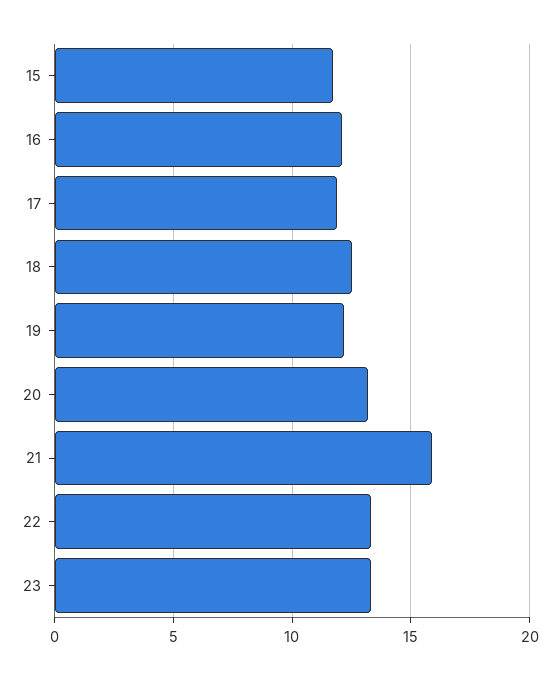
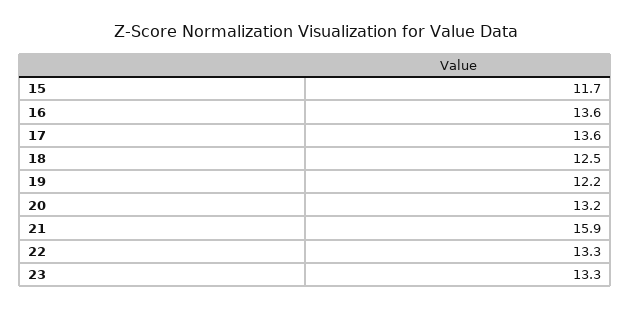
  {
    "15": 11.7,
-   "16": 12,
+   "16": 13.6,
-   "17": 12,
+   "17": 13.6,
    "18": 12.5,
    "19": 12.2,
    "20": 13.2,
    "21": 15.9,
    "22": 13.3,
    "23": 13.3
  }

